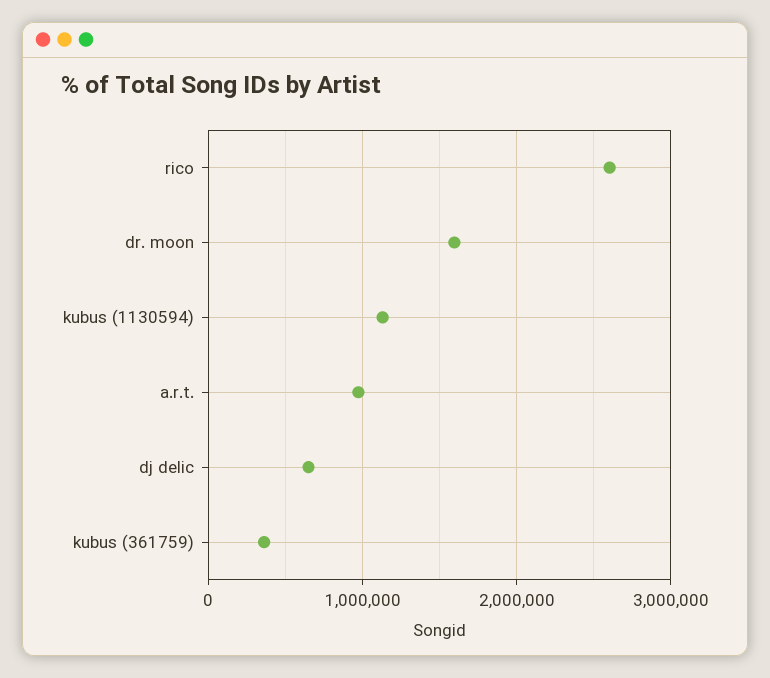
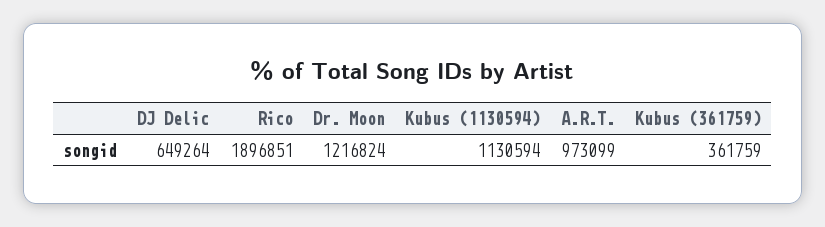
  {
-   "rico": 2600000,
+   "rico": 1896851,
-   "dr. moon": 1600000,
+   "dr. moon": 1216824,
    "kubus (1130594)": 1130594,
    "a.r.t.": 973099,
    "dj delic": 649264,
    "kubus (361759)": 361759
  }

